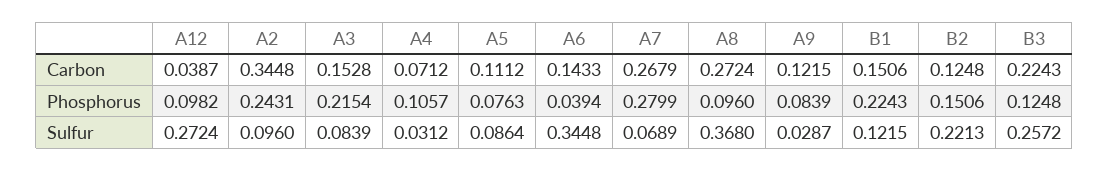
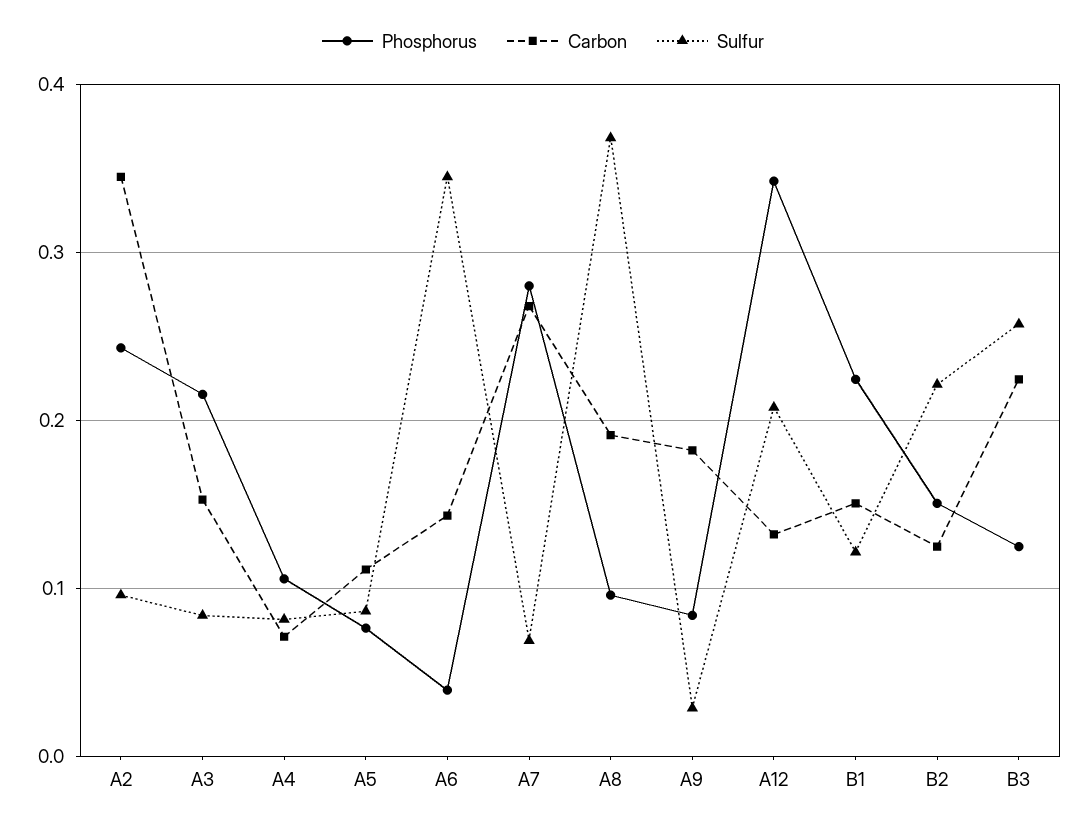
  {
    "Carbon": {
-     "A12": 0.0387,
+     "A12": 0.13,
      "A2": 0.3448,
      "A3": 0.1528,
      "A4": 0.0712,
      "A5": 0.1112,
      "A6": 0.1433,
      "A7": 0.2679,
-     "A8": 0.2724,
+     "A8": 0.19,
-     "A9": 0.1215,
+     "A9": 0.18,
      "B1": 0.1506,
      "B2": 0.1248,
      "B3": 0.2243
    },
    "Phosphorus": {
-     "A12": 0.0982,
+     "A12": 0.34,
      "A2": 0.2431,
      "A3": 0.2154,
      "A4": 0.1057,
      "A5": 0.0763,
      "A6": 0.0394,
      "A7": 0.2799,
      "A8": 0.096,
      "A9": 0.0839,
      "B1": 0.2243,
      "B2": 0.1506,
      "B3": 0.1248
    },
    "Sulfur": {
-     "A12": 0.2724,
+     "A12": 0.21,
      "A2": 0.096,
      "A3": 0.0839,
-     "A4": 0.0312,
+     "A4": 0.08,
      "A5": 0.0864,
      "A6": 0.3448,
      "A7": 0.0689,
      "A8": 0.368,
      "A9": 0.0287,
      "B1": 0.1215,
      "B2": 0.2213,
      "B3": 0.2572
    }
  }

